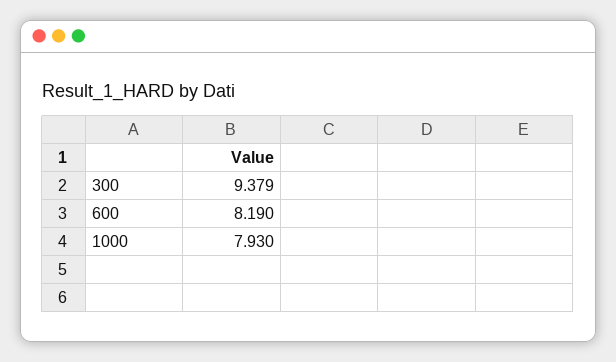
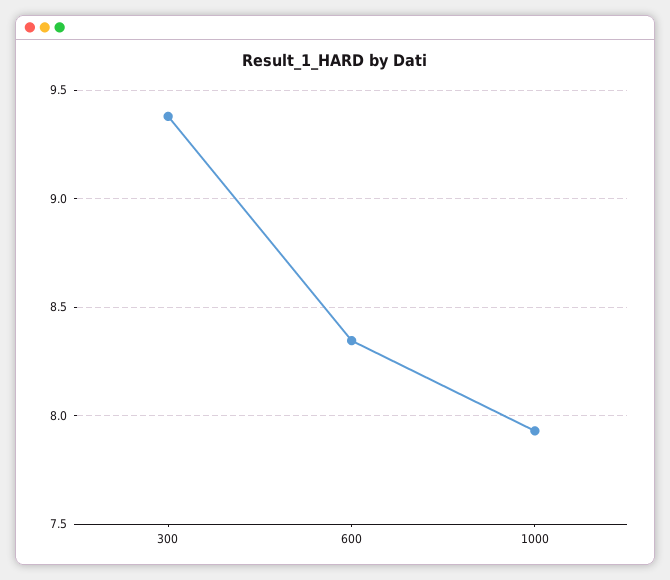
  {
    "300": 9.379,
-   "600": 8.19,
+   "600": 8.35,
    "1000": 7.93
  }

